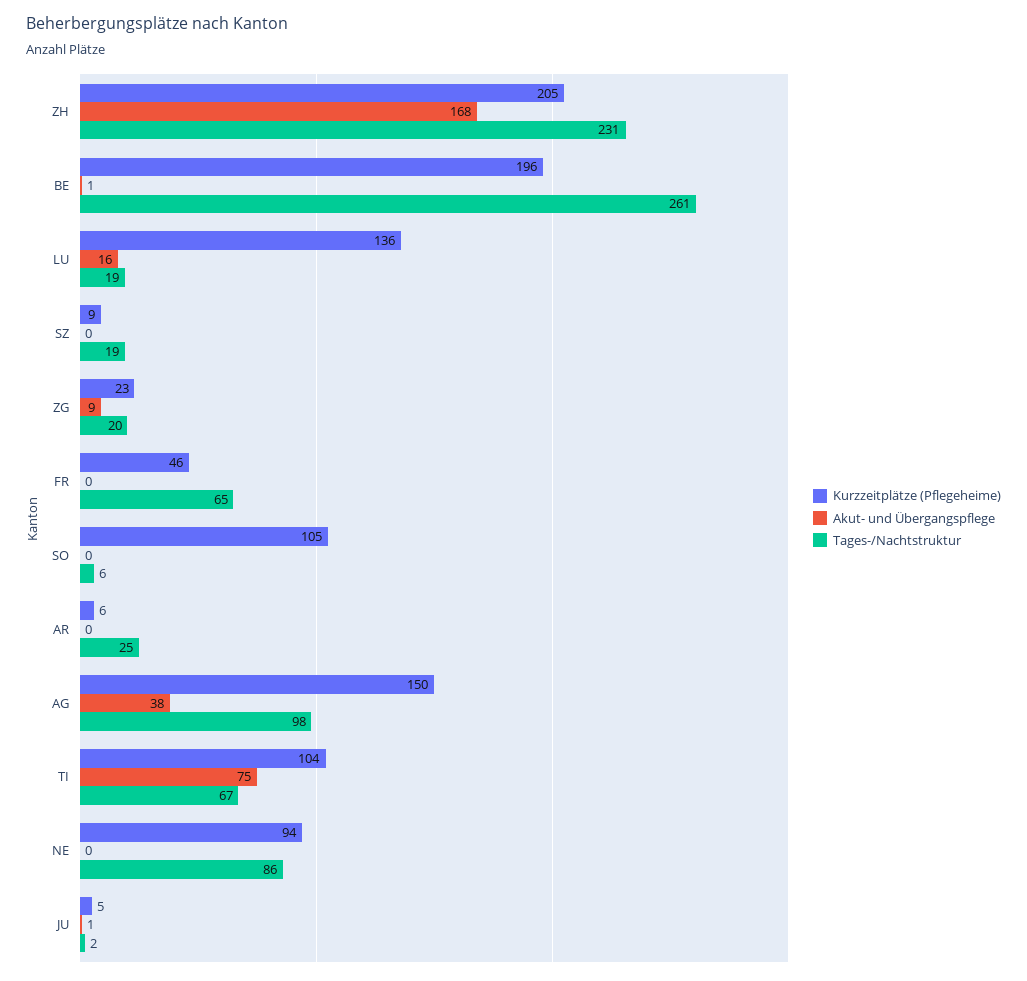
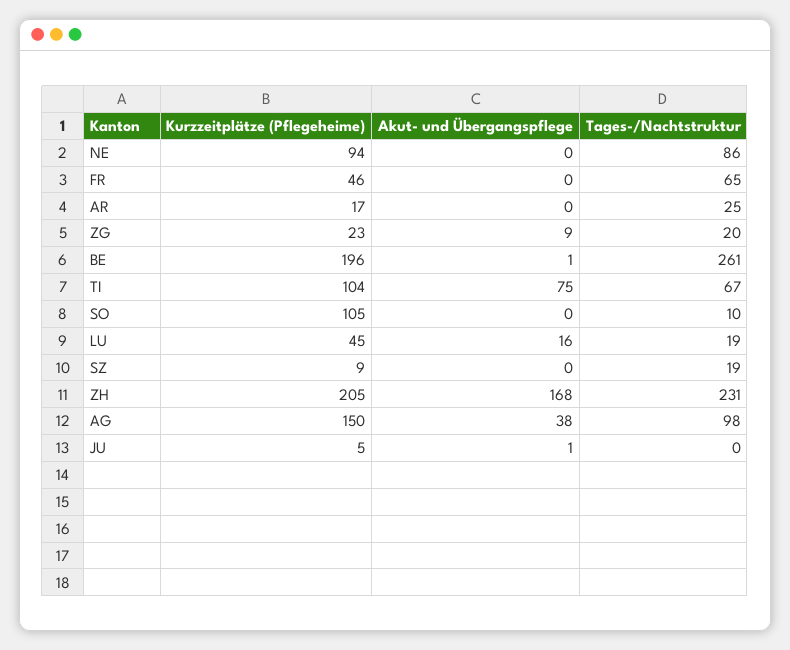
  {
    "Kurzzeitplätze (Pflegeheime)": {
      "ZH": 205,
      "BE": 196,
-     "LU": 136,
+     "LU": 45,
      "SZ": 9,
      "ZG": 23,
      "FR": 46,
      "SO": 105,
-     "AR": 6,
+     "AR": 17,
      "AG": 150,
      "TI": 104,
      "NE": 94,
      "JU": 5
    },
    "Akut- und Übergangspflege": {
      "ZH": 168,
      "BE": 1,
      "LU": 16,
      "SZ": 0,
      "ZG": 9,
      "FR": 0,
      "SO": 0,
      "AR": 0,
      "AG": 38,
      "TI": 75,
      "NE": 0,
      "JU": 1
    },
    "Tages-/Nachtstruktur": {
      "ZH": 231,
      "BE": 261,
      "LU": 19,
      "SZ": 19,
      "ZG": 20,
      "FR": 65,
-     "SO": 6,
+     "SO": 10,
      "AR": 25,
      "AG": 98,
      "TI": 67,
      "NE": 86,
-     "JU": 2
+     "JU": 0
    }
  }

